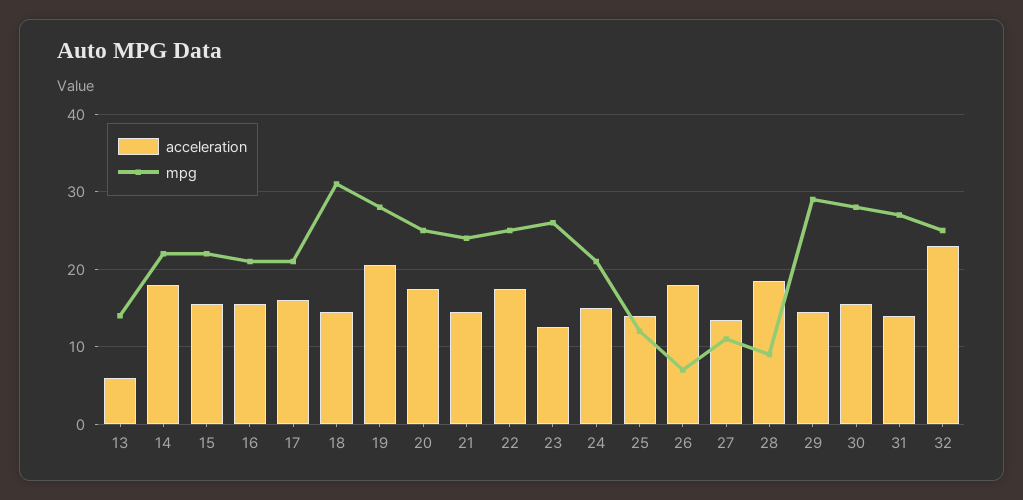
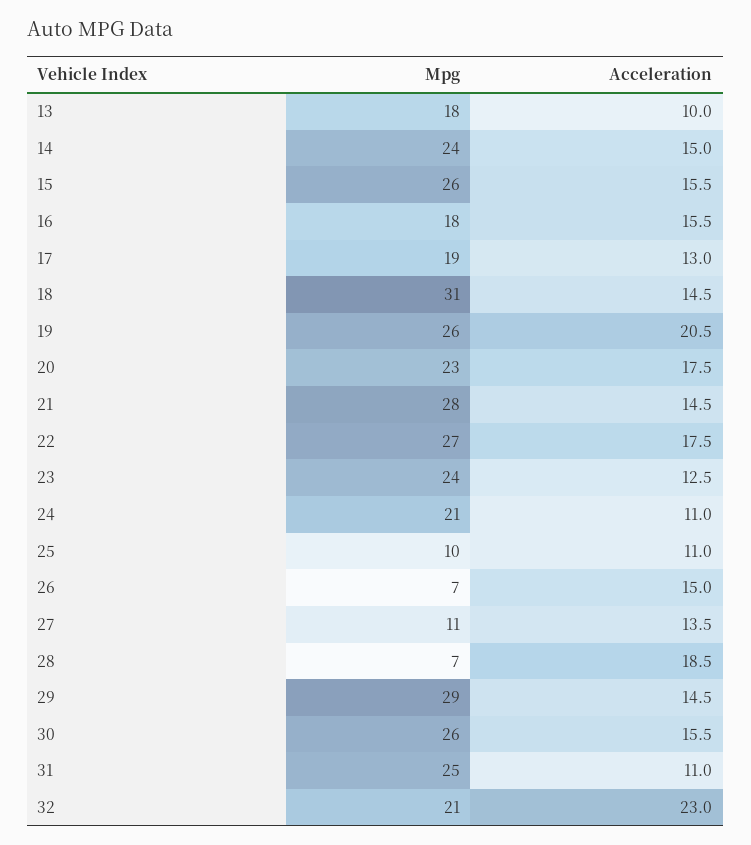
  {
    "acceleration": {
-     "13": 6,
+     "13": 10,
-     "14": 18,
+     "14": 15,
      "15": 15.5,
      "16": 15.5,
-     "17": 16,
+     "17": 13,
      "18": 14.5,
      "19": 20.5,
      "20": 17.5,
      "21": 14.5,
      "22": 17.5,
      "23": 12.5,
-     "24": 15,
+     "24": 11,
-     "25": 14,
+     "25": 11,
-     "26": 18,
+     "26": 15,
      "27": 13.5,
      "28": 18.5,
      "29": 14.5,
      "30": 15.5,
-     "31": 14,
+     "31": 11,
      "32": 23
    },
    "mpg": {
-     "13": 14,
+     "13": 18,
-     "14": 22,
+     "14": 24,
-     "15": 22,
+     "15": 26,
-     "16": 21,
+     "16": 18,
-     "17": 21,
+     "17": 19,
      "18": 31,
-     "19": 28,
+     "19": 26,
-     "20": 25,
+     "20": 23,
-     "21": 24,
+     "21": 28,
-     "22": 25,
+     "22": 27,
-     "23": 26,
+     "23": 24,
      "24": 21,
-     "25": 12,
+     "25": 10,
      "26": 7,
      "27": 11,
-     "28": 9,
+     "28": 7,
      "29": 29,
-     "30": 28,
+     "30": 26,
-     "31": 27,
+     "31": 25,
-     "32": 25
+     "32": 21
    }
  }

